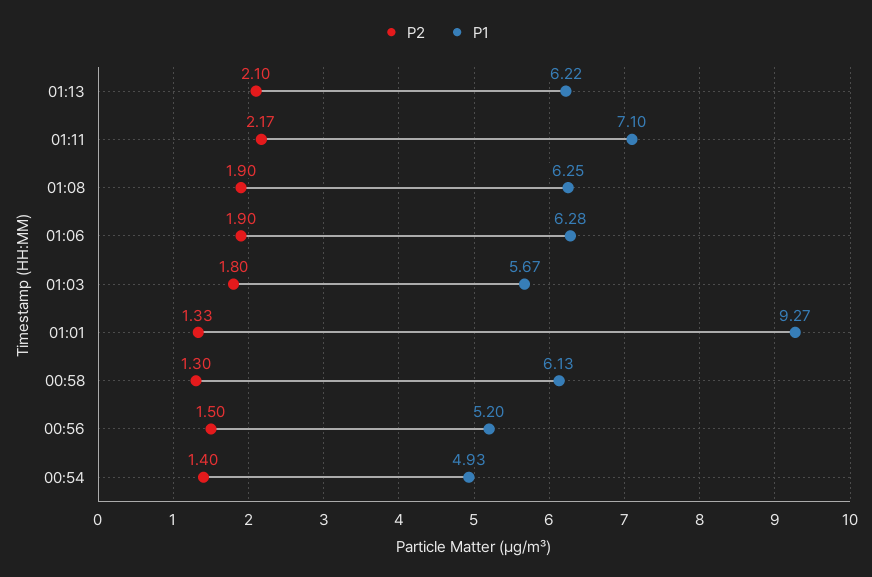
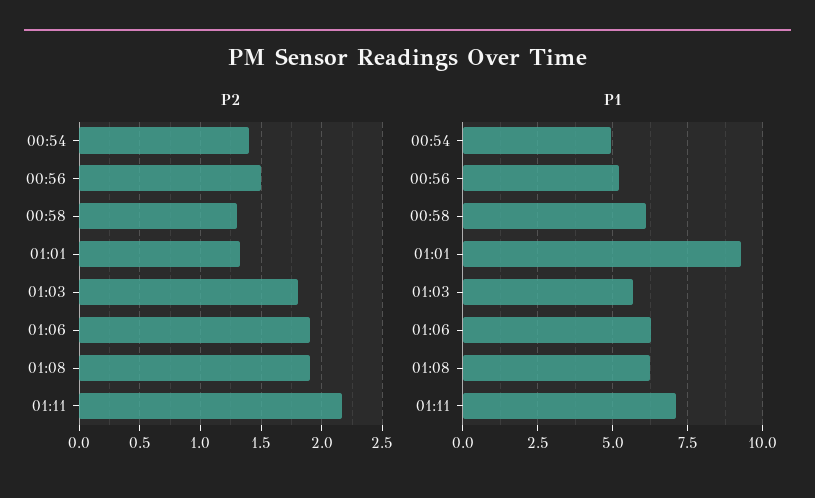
  {
    "P2": {
-     "01:13": 2.1,
      "01:11": 2.17,
      "01:08": 1.9,
      "01:06": 1.9,
      "01:03": 1.8,
      "01:01": 1.33,
      "00:58": 1.3,
      "00:56": 1.5,
      "00:54": 1.4
    },
    "P1": {
-     "01:13": 6.22,
      "01:11": 7.1,
      "01:08": 6.25,
      "01:06": 6.28,
      "01:03": 5.67,
      "01:01": 9.27,
      "00:58": 6.13,
      "00:56": 5.2,
      "00:54": 4.93
    }
  }

